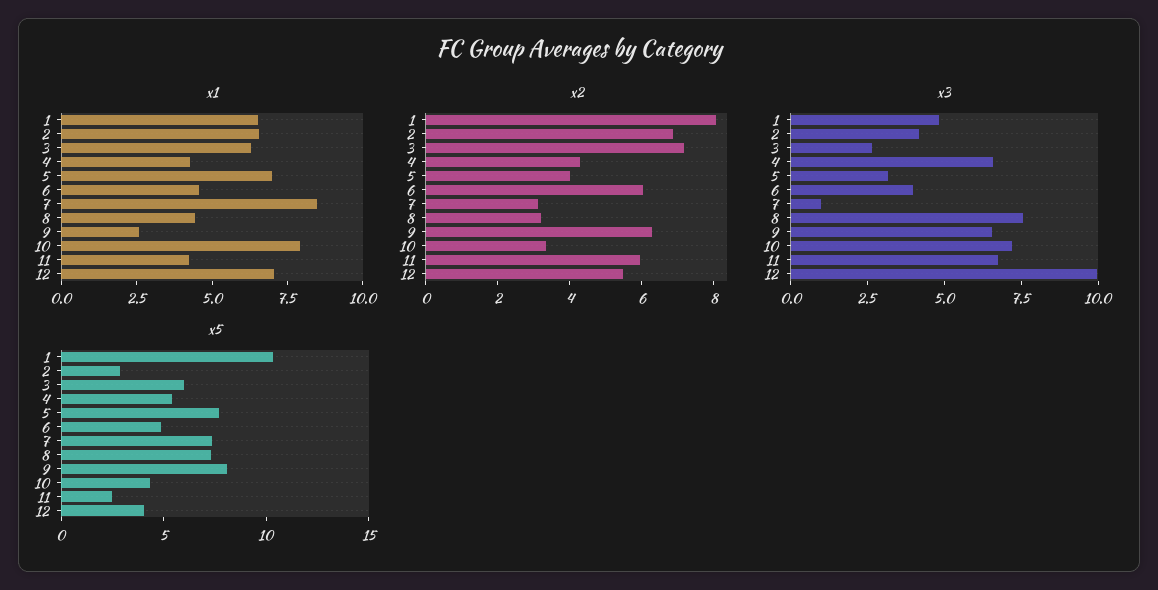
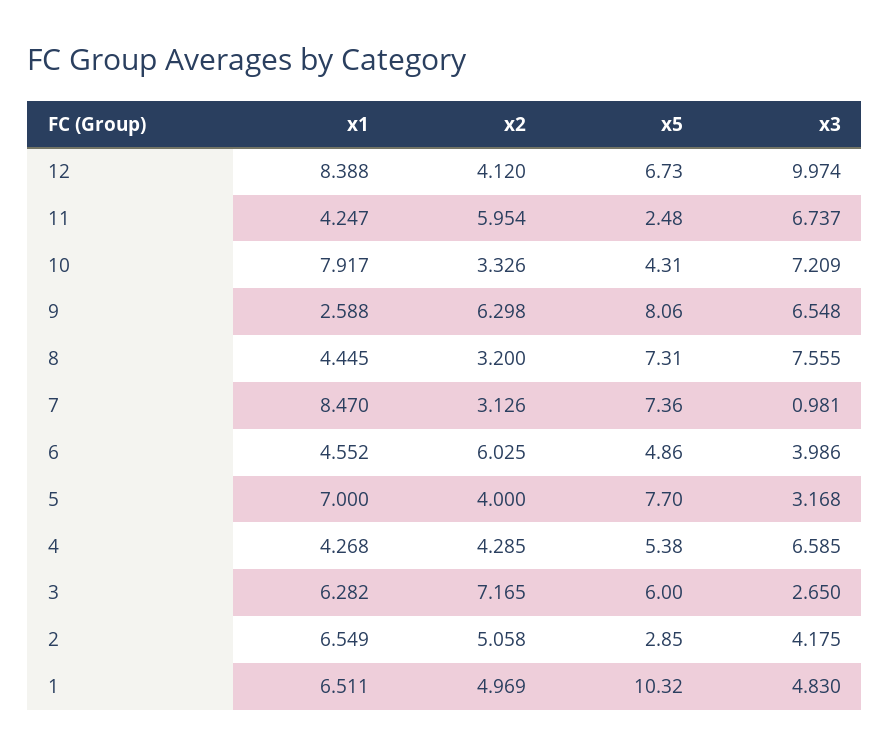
  {
    "x1": {
      "1": 6.511,
      "2": 6.549,
      "3": 6.282,
      "4": 4.268,
      "5": 7,
      "6": 4.552,
      "7": 8.47,
      "8": 4.445,
      "9": 2.588,
      "10": 7.917,
      "11": 4.247,
-     "12": 7
+     "12": 8.388
    },
    "x2": {
-     "1": 8,
+     "1": 4.969,
-     "2": 7,
+     "2": 5.058,
      "3": 7.165,
      "4": 4.285,
      "5": 4,
      "6": 6.025,
      "7": 3.126,
      "8": 3.2,
      "9": 6.298,
      "10": 3.326,
      "11": 5.954,
-     "12": 5.5
+     "12": 4.12
    },
    "x3": {
      "1": 4.83,
      "2": 4.175,
      "3": 2.65,
      "4": 6.585,
      "5": 3.168,
      "6": 3.986,
      "7": 0.981,
      "8": 7.555,
      "9": 6.548,
      "10": 7.209,
      "11": 6.737,
      "12": 9.974
    },
    "x5": {
      "1": 10.32,
      "2": 2.85,
      "3": 6,
      "4": 5.38,
      "5": 7.7,
      "6": 4.86,
      "7": 7.36,
      "8": 7.31,
      "9": 8.06,
      "10": 4.31,
      "11": 2.48,
-     "12": 4
+     "12": 6.73
    }
  }

